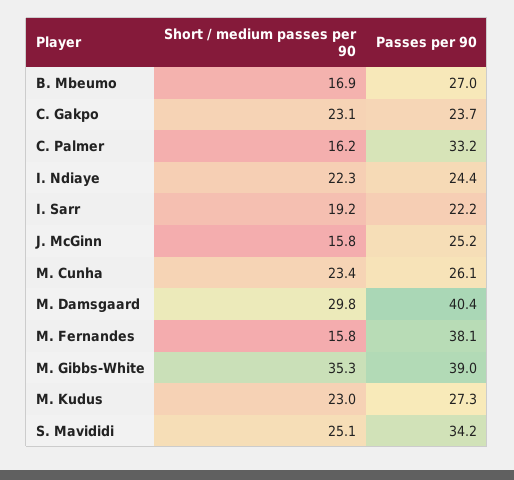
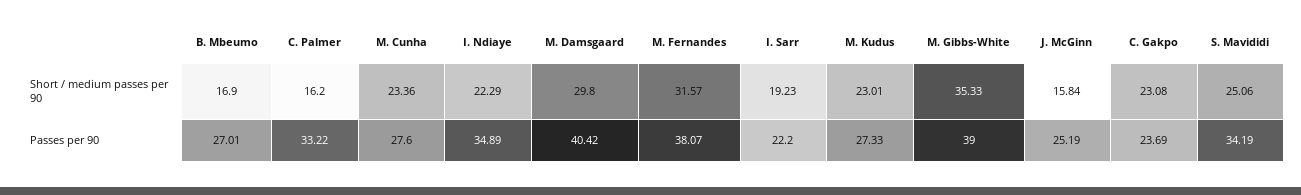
  {
    "Short / medium passes per 90": {
      "B. Mbeumo": 16.9,
      "C. Gakpo": 23.08,
      "C. Palmer": 16.2,
      "I. Ndiaye": 22.29,
      "I. Sarr": 19.23,
      "J. McGinn": 15.84,
      "M. Cunha": 23.36,
      "M. Damsgaard": 29.8,
-     "M. Fernandes": 15.8,
+     "M. Fernandes": 31.57,
      "M. Gibbs-White": 35.33,
      "M. Kudus": 23.01,
      "S. Mavididi": 25.06
    },
    "Passes per 90": {
      "B. Mbeumo": 27.01,
      "C. Gakpo": 23.69,
      "C. Palmer": 33.22,
-     "I. Ndiaye": 24.4,
+     "I. Ndiaye": 34.89,
      "I. Sarr": 22.2,
      "J. McGinn": 25.19,
-     "M. Cunha": 26.1,
+     "M. Cunha": 27.6,
      "M. Damsgaard": 40.42,
      "M. Fernandes": 38.07,
      "M. Gibbs-White": 39,
      "M. Kudus": 27.33,
      "S. Mavididi": 34.19
    }
  }

